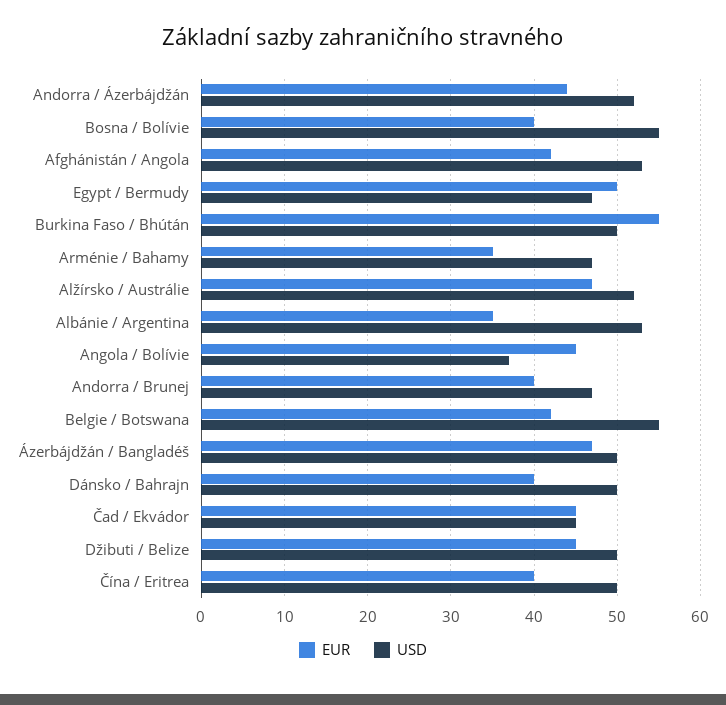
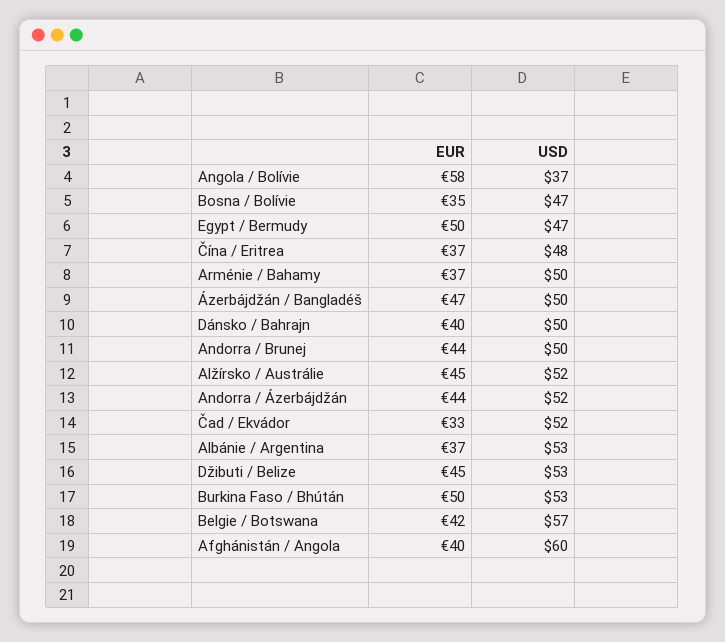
  {
    "EUR": {
      "Andorra / Ázerbájdžán": 44,
-     "Bosna / Bolívie": 40,
+     "Bosna / Bolívie": 35,
-     "Afghánistán / Angola": 42,
+     "Afghánistán / Angola": 40,
      "Egypt / Bermudy": 50,
-     "Burkina Faso / Bhútán": 55,
+     "Burkina Faso / Bhútán": 50,
-     "Arménie / Bahamy": 35,
+     "Arménie / Bahamy": 37,
-     "Alžírsko / Austrálie": 47,
+     "Alžírsko / Austrálie": 45,
-     "Albánie / Argentina": 35,
+     "Albánie / Argentina": 37,
-     "Angola / Bolívie": 45,
+     "Angola / Bolívie": 58,
-     "Andorra / Brunej": 40,
+     "Andorra / Brunej": 44,
      "Belgie / Botswana": 42,
      "Ázerbájdžán / Bangladéš": 47,
      "Dánsko / Bahrajn": 40,
-     "Čad / Ekvádor": 45,
+     "Čad / Ekvádor": 33,
      "Džibuti / Belize": 45,
-     "Čína / Eritrea": 40
+     "Čína / Eritrea": 37
    },
    "USD": {
      "Andorra / Ázerbájdžán": 52,
-     "Bosna / Bolívie": 55,
+     "Bosna / Bolívie": 47,
-     "Afghánistán / Angola": 53,
+     "Afghánistán / Angola": 60,
      "Egypt / Bermudy": 47,
-     "Burkina Faso / Bhútán": 50,
+     "Burkina Faso / Bhútán": 53,
-     "Arménie / Bahamy": 47,
+     "Arménie / Bahamy": 50,
      "Alžírsko / Austrálie": 52,
      "Albánie / Argentina": 53,
      "Angola / Bolívie": 37,
-     "Andorra / Brunej": 47,
+     "Andorra / Brunej": 50,
-     "Belgie / Botswana": 55,
+     "Belgie / Botswana": 57,
      "Ázerbájdžán / Bangladéš": 50,
      "Dánsko / Bahrajn": 50,
-     "Čad / Ekvádor": 45,
+     "Čad / Ekvádor": 52,
-     "Džibuti / Belize": 50,
+     "Džibuti / Belize": 53,
-     "Čína / Eritrea": 50
+     "Čína / Eritrea": 48
    }
  }

